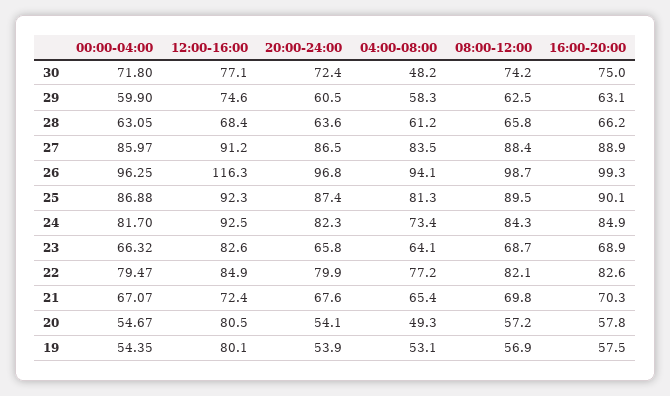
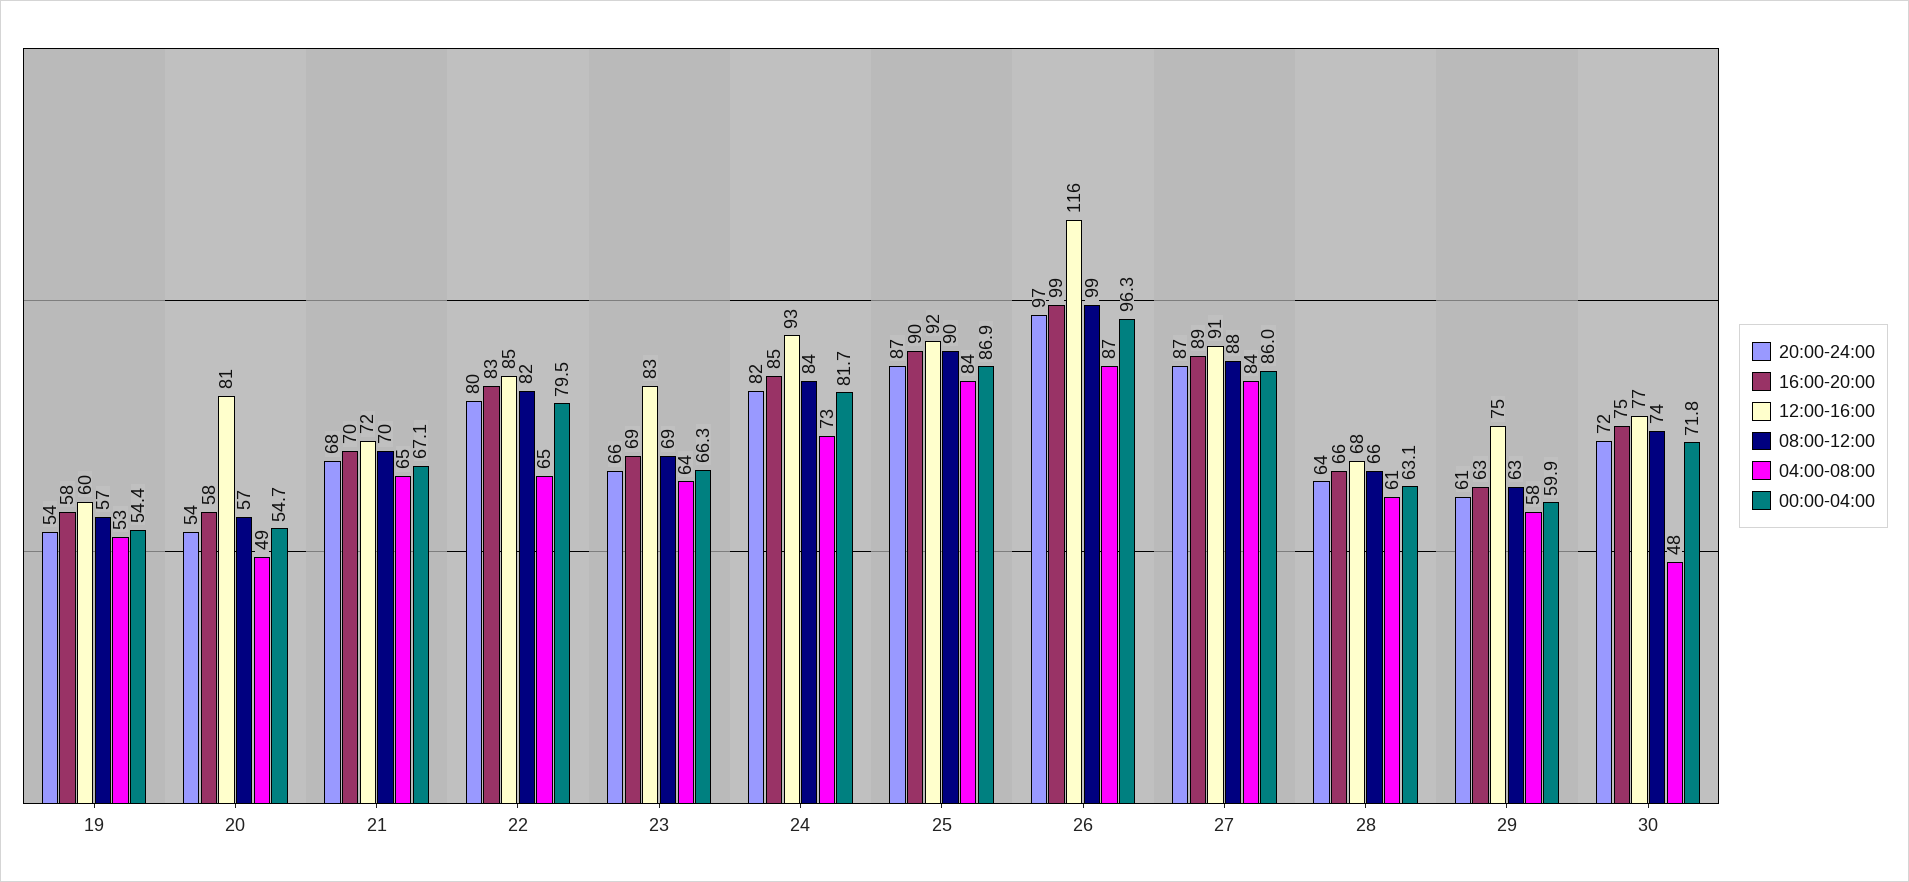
  {
    "00:00-04:00": {
      "30": 71.8,
      "29": 59.9,
      "28": 63.05,
      "27": 85.97,
      "26": 96.25,
      "25": 86.88,
      "24": 81.7,
      "23": 66.32,
      "22": 79.47,
      "21": 67.07,
      "20": 54.67,
      "19": 54.35
    },
    "12:00-16:00": {
      "30": 77.1,
      "29": 74.6,
      "28": 68.4,
      "27": 91.2,
      "26": 116.3,
      "25": 92.3,
      "24": 92.5,
      "23": 82.6,
      "22": 84.9,
      "21": 72.4,
      "20": 80.5,
-     "19": 80.1
+     "19": 60
    },
    "20:00-24:00": {
      "30": 72.4,
      "29": 60.5,
      "28": 63.6,
      "27": 86.5,
      "26": 96.8,
      "25": 87.4,
      "24": 82.3,
      "23": 65.8,
      "22": 79.9,
      "21": 67.6,
      "20": 54.1,
      "19": 53.9
    },
    "04:00-08:00": {
      "30": 48.2,
      "29": 58.3,
      "28": 61.2,
      "27": 83.5,
-     "26": 94.1,
+     "26": 87,
-     "25": 81.3,
+     "25": 84,
      "24": 73.4,
      "23": 64.1,
-     "22": 77.2,
+     "22": 65,
      "21": 65.4,
      "20": 49.3,
      "19": 53.1
    },
    "08:00-12:00": {
      "30": 74.2,
      "29": 62.5,
      "28": 65.8,
      "27": 88.4,
      "26": 98.7,
      "25": 89.5,
      "24": 84.3,
      "23": 68.7,
      "22": 82.1,
      "21": 69.8,
      "20": 57.2,
      "19": 56.9
    },
    "16:00-20:00": {
      "30": 75,
      "29": 63.1,
      "28": 66.2,
      "27": 88.9,
      "26": 99.3,
      "25": 90.1,
      "24": 84.9,
      "23": 68.9,
      "22": 82.6,
      "21": 70.3,
      "20": 57.8,
      "19": 57.5
    }
  }

